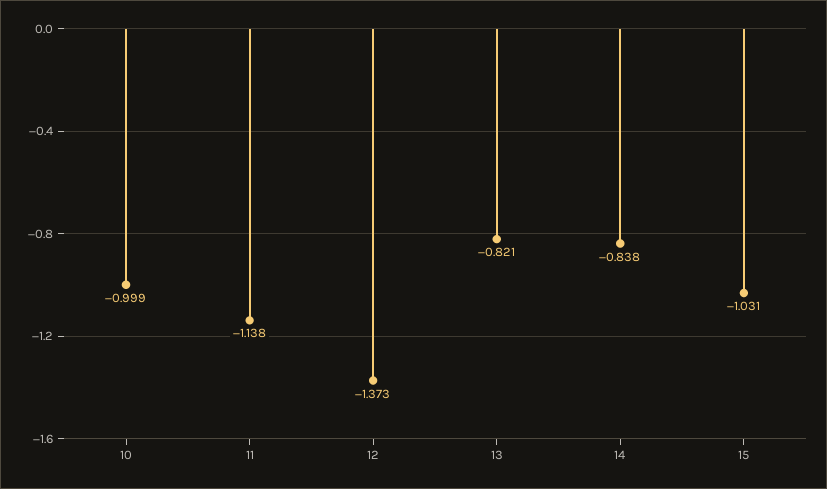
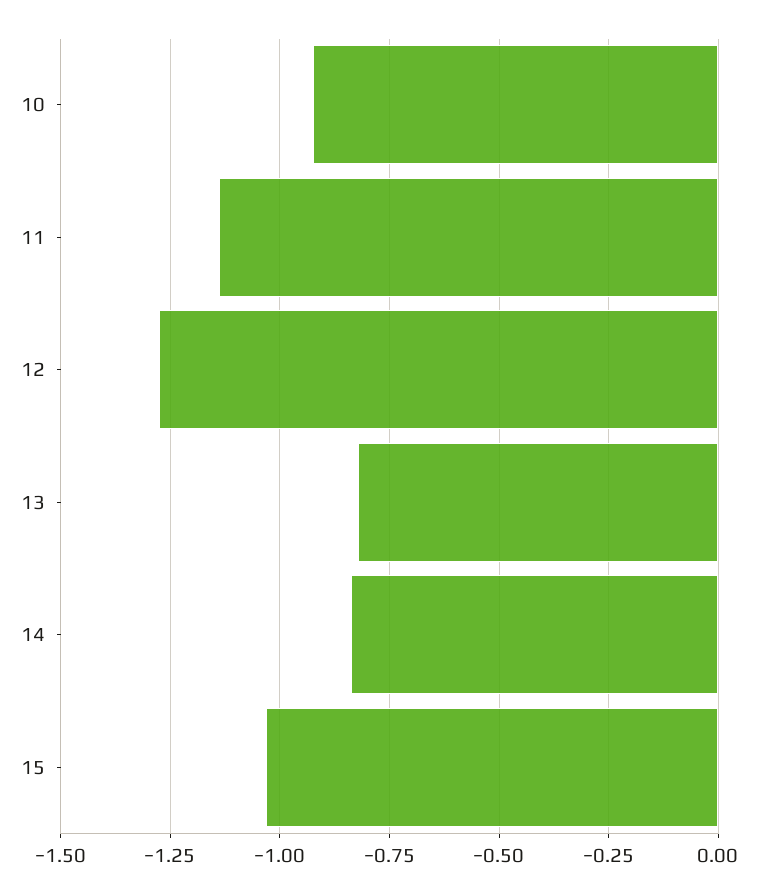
  {
-   "10": -0.999,
+   "10": -0.925,
    "11": -1.138,
-   "12": -1.373,
+   "12": -1.275,
    "13": -0.821,
    "14": -0.838,
    "15": -1.031
  }

